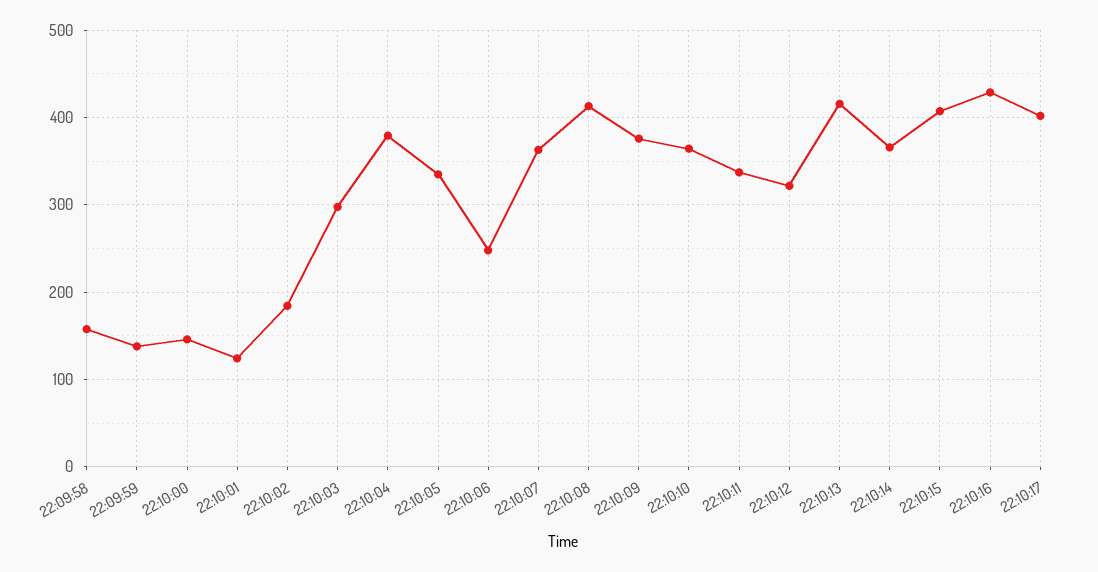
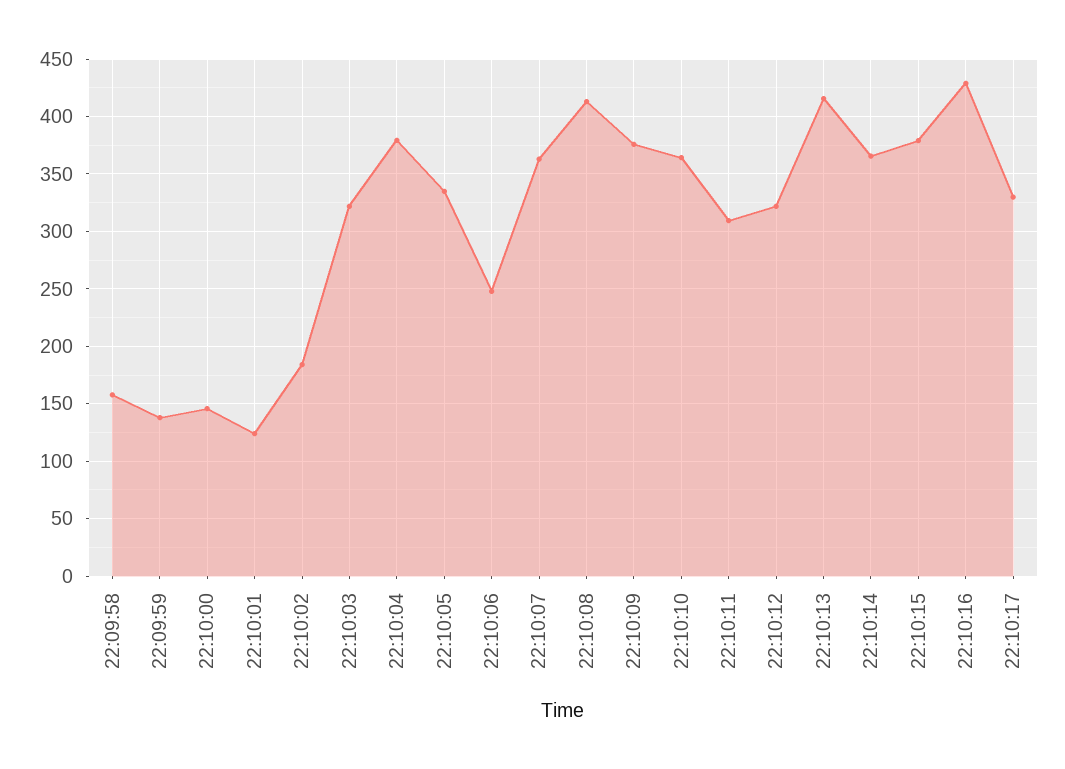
  {
    "22:09:58": 160,
    "22:09:59": 140,
    "22:10:00": 150,
    "22:10:01": 120,
    "22:10:02": 180,
-   "22:10:03": 300,
+   "22:10:03": 320,
    "22:10:04": 380,
    "22:10:05": 330,
    "22:10:06": 250,
    "22:10:07": 360,
    "22:10:08": 410,
    "22:10:09": 380,
    "22:10:10": 360,
-   "22:10:11": 340,
+   "22:10:11": 310,
    "22:10:12": 320,
    "22:10:13": 420,
    "22:10:14": 370,
-   "22:10:15": 410,
+   "22:10:15": 380,
    "22:10:16": 430,
-   "22:10:17": 400
+   "22:10:17": 330
  }

